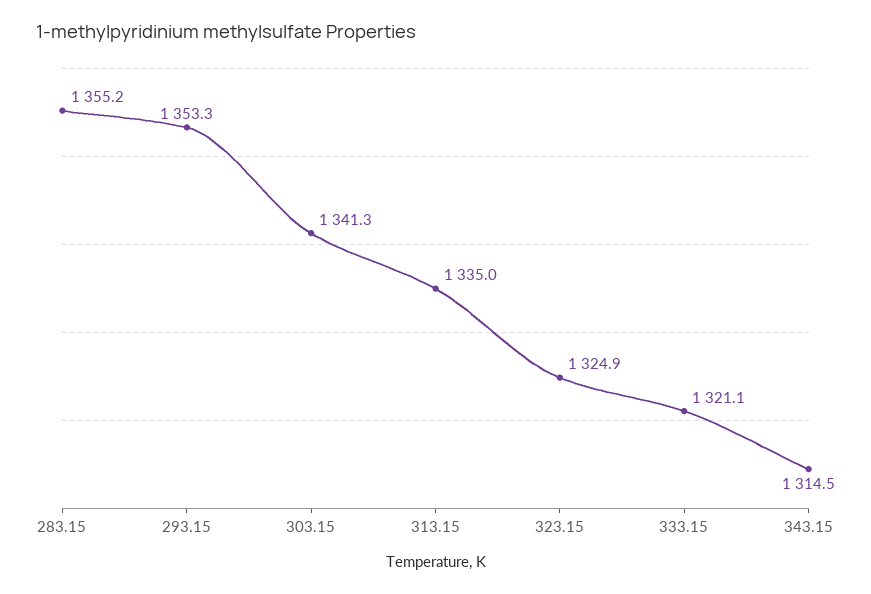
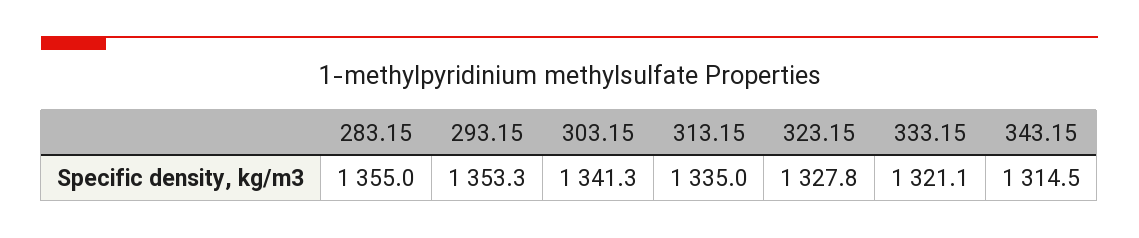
  {
-   "283.15": 1355.2,
+   "283.15": 1355,
    "293.15": 1353.3,
    "303.15": 1341.3,
    "313.15": 1335,
-   "323.15": 1324.9,
+   "323.15": 1327.8,
    "333.15": 1321.1,
    "343.15": 1314.5
  }

